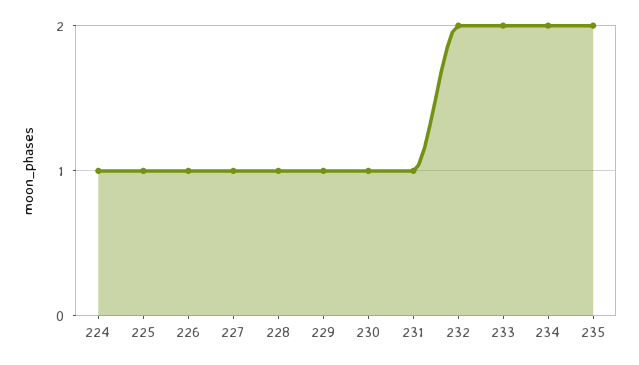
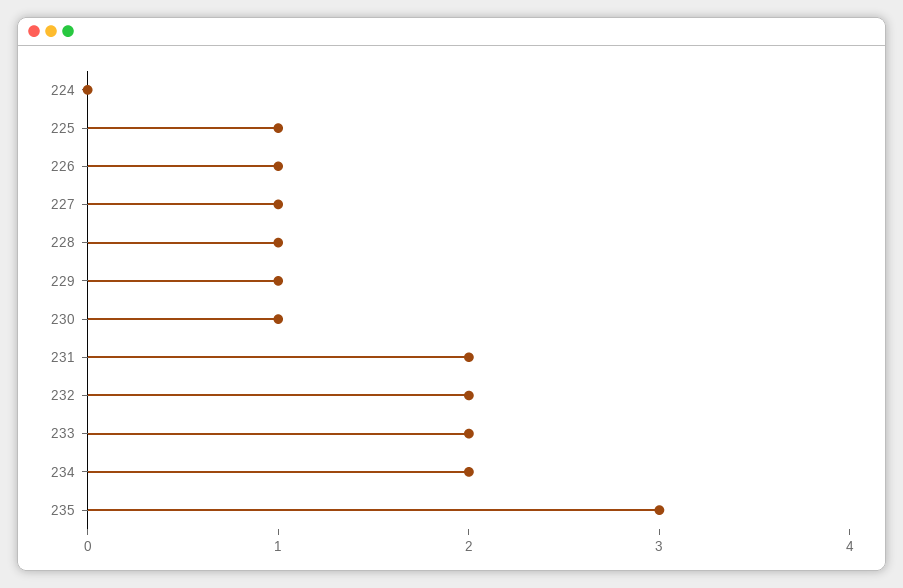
  {
-   "224": 1,
+   "224": 0,
    "225": 1,
    "226": 1,
    "227": 1,
    "228": 1,
    "229": 1,
    "230": 1,
-   "231": 1,
+   "231": 2,
    "232": 2,
    "233": 2,
    "234": 2,
-   "235": 2
+   "235": 3
  }

